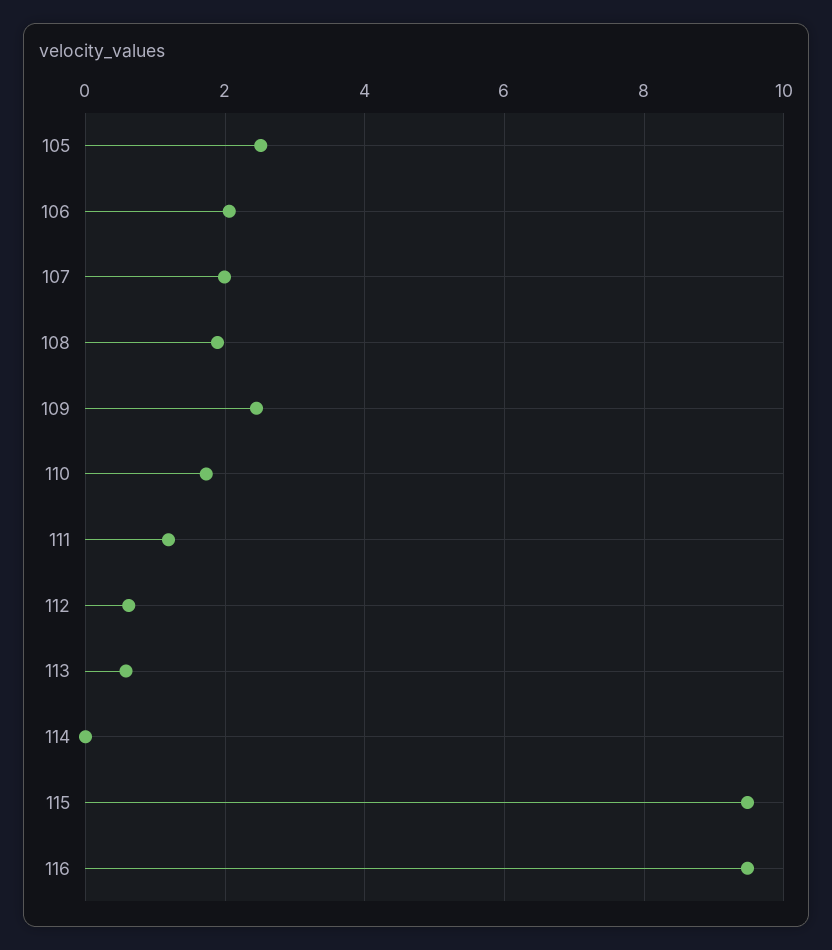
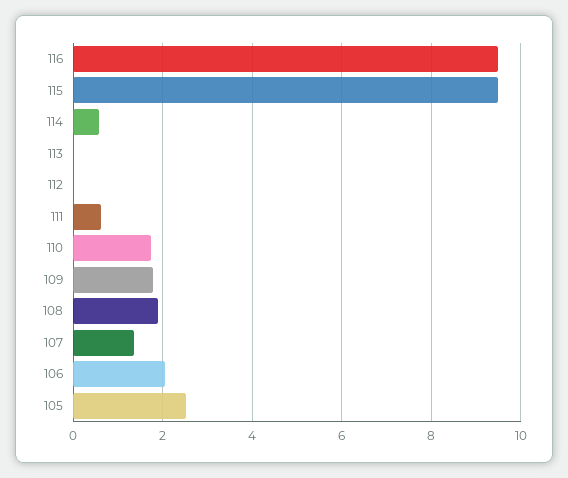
  {
    "105": 2.6,
    "106": 2,
-   "107": 2,
+   "107": 1.4,
    "108": 1.8,
-   "109": 2.4,
+   "109": 1.8,
    "110": 1.8,
-   "111": 1.2,
+   "111": 0.6,
-   "112": 0.6,
+   "112": 0,
-   "113": 0.6,
+   "113": 0,
-   "114": 0,
+   "114": 0.6,
    "115": 9.4,
    "116": 9.4
  }

